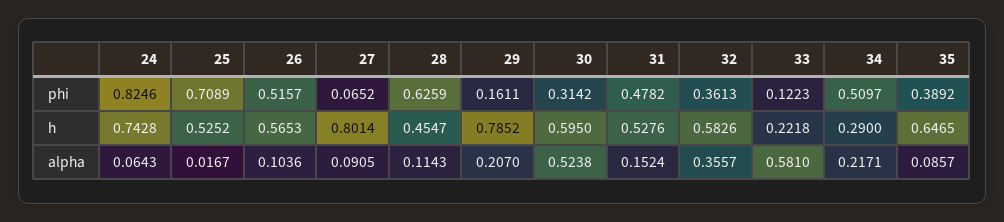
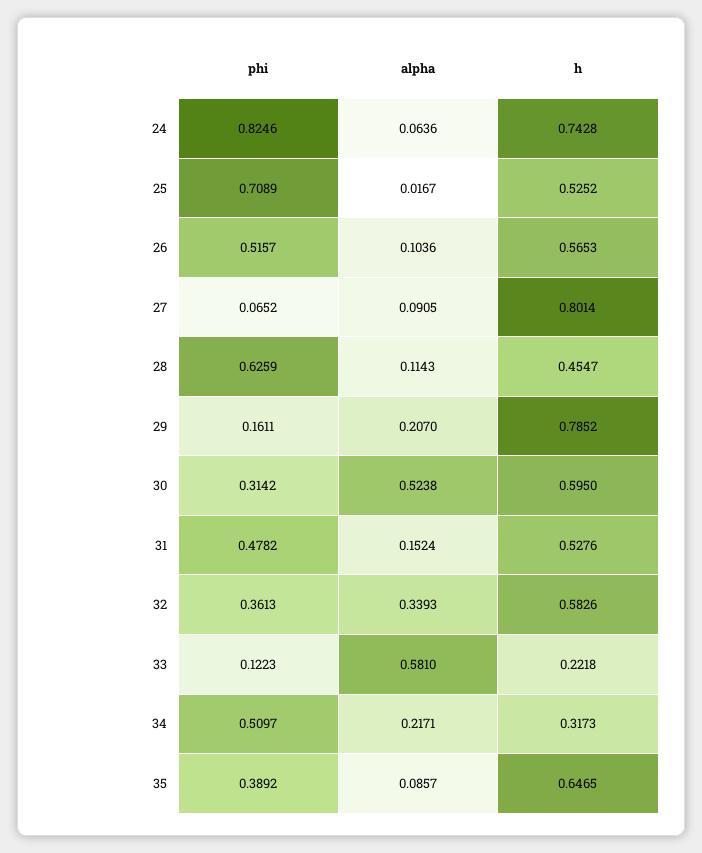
  {
    "24": {
      "phi": 0.8246,
      "h": 0.7428,
-     "alpha": 0.0643
+     "alpha": 0.0636
    },
    "25": {
      "phi": 0.7089,
      "h": 0.5252,
      "alpha": 0.0167
    },
    "26": {
      "phi": 0.5157,
      "h": 0.5653,
      "alpha": 0.1036
    },
    "27": {
      "phi": 0.0652,
      "h": 0.8014,
      "alpha": 0.0905
    },
    "28": {
      "phi": 0.6259,
      "h": 0.4547,
      "alpha": 0.1143
    },
    "29": {
      "phi": 0.1611,
      "h": 0.7852,
      "alpha": 0.207
    },
    "30": {
      "phi": 0.3142,
      "h": 0.595,
      "alpha": 0.5238
    },
    "31": {
      "phi": 0.4782,
      "h": 0.5276,
      "alpha": 0.1524
    },
    "32": {
      "phi": 0.3613,
      "h": 0.5826,
-     "alpha": 0.3557
+     "alpha": 0.3393
    },
    "33": {
      "phi": 0.1223,
      "h": 0.2218,
      "alpha": 0.581
    },
    "34": {
      "phi": 0.5097,
-     "h": 0.29,
+     "h": 0.3173,
      "alpha": 0.2171
    },
    "35": {
      "phi": 0.3892,
      "h": 0.6465,
      "alpha": 0.0857
    }
  }

